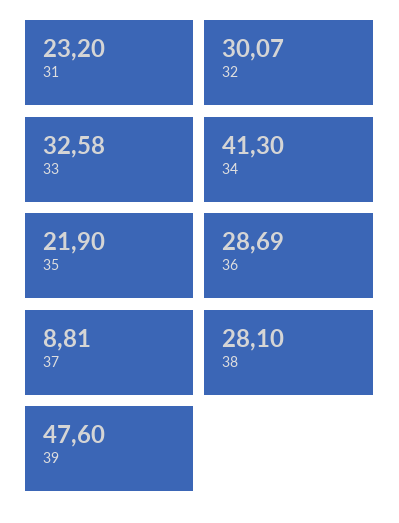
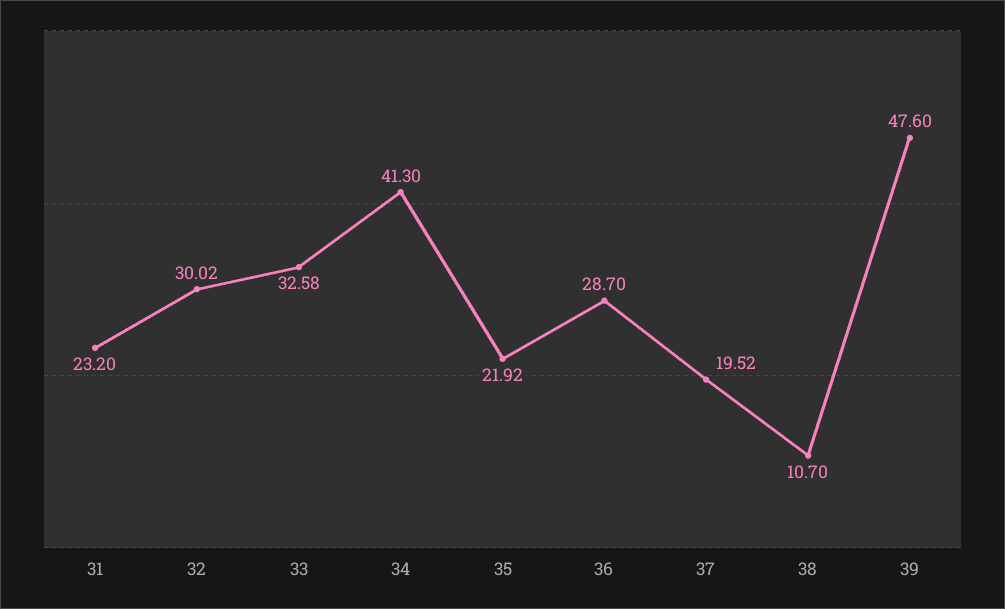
  {
    "31": 23.2,
-   "32": 30.07,
+   "32": 30.02,
    "33": 32.58,
    "34": 41.3,
-   "35": 21.9,
+   "35": 21.92,
-   "36": 28.69,
+   "36": 28.7,
-   "37": 8.81,
+   "37": 19.52,
-   "38": 28.1,
+   "38": 10.7,
    "39": 47.6
  }

